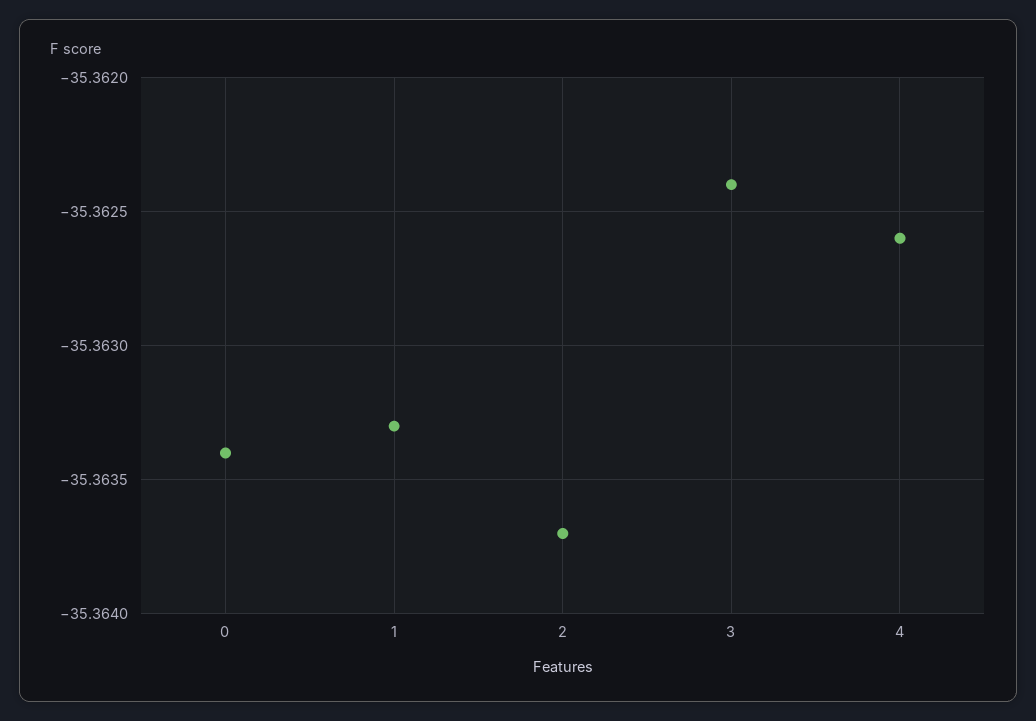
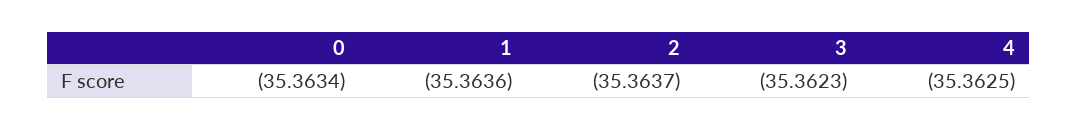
  {
    "0": -35.3634,
-   "1": -35.3633,
+   "1": -35.3636,
    "2": -35.3637,
-   "3": -35.3624,
+   "3": -35.3623,
-   "4": -35.3626
+   "4": -35.3625
  }

